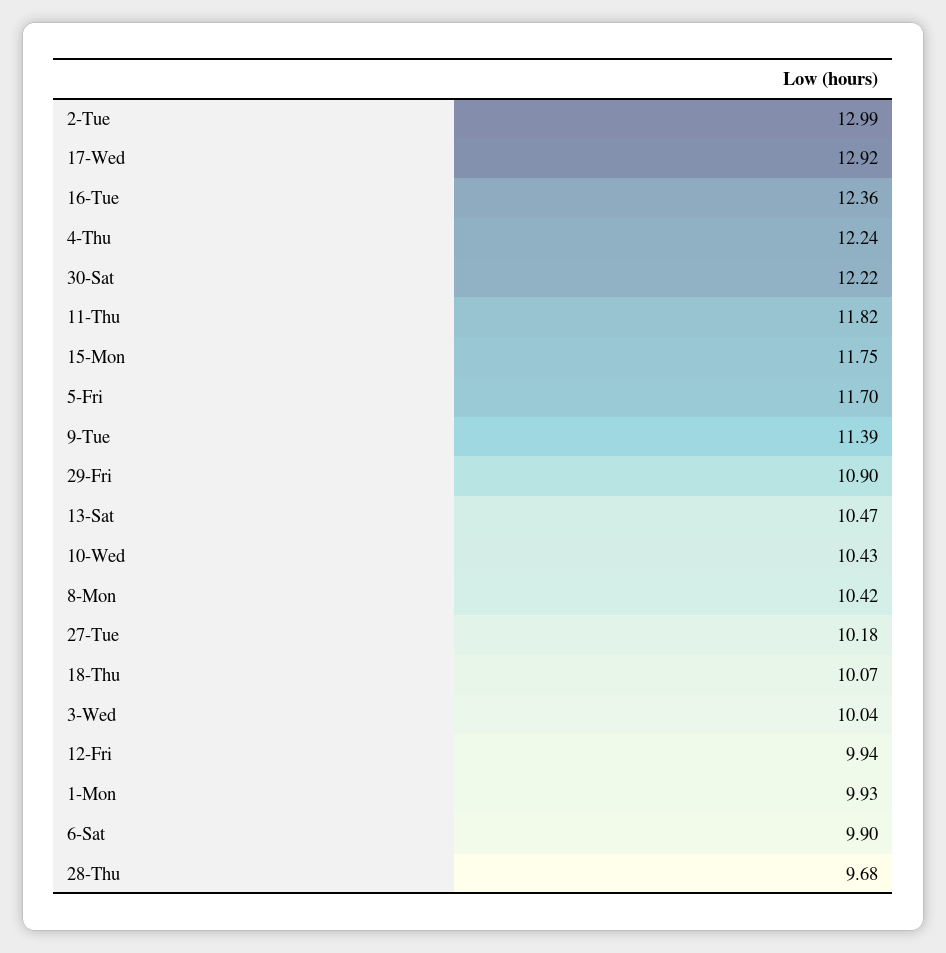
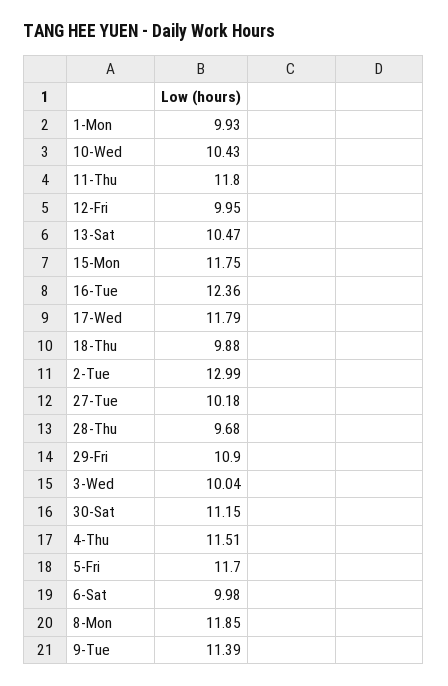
  {
    "2-Tue": 12.99,
-   "17-Wed": 12.92,
+   "17-Wed": 11.79,
    "16-Tue": 12.36,
-   "4-Thu": 12.24,
+   "4-Thu": 11.51,
-   "30-Sat": 12.22,
+   "30-Sat": 11.15,
-   "11-Thu": 11.82,
+   "11-Thu": 11.8,
    "15-Mon": 11.75,
    "5-Fri": 11.7,
    "9-Tue": 11.39,
    "29-Fri": 10.9,
    "13-Sat": 10.47,
    "10-Wed": 10.43,
-   "8-Mon": 10.42,
+   "8-Mon": 11.85,
    "27-Tue": 10.18,
-   "18-Thu": 10.07,
+   "18-Thu": 9.88,
    "3-Wed": 10.04,
-   "12-Fri": 9.94,
+   "12-Fri": 9.95,
    "1-Mon": 9.93,
-   "6-Sat": 9.9,
+   "6-Sat": 9.98,
    "28-Thu": 9.68
  }

